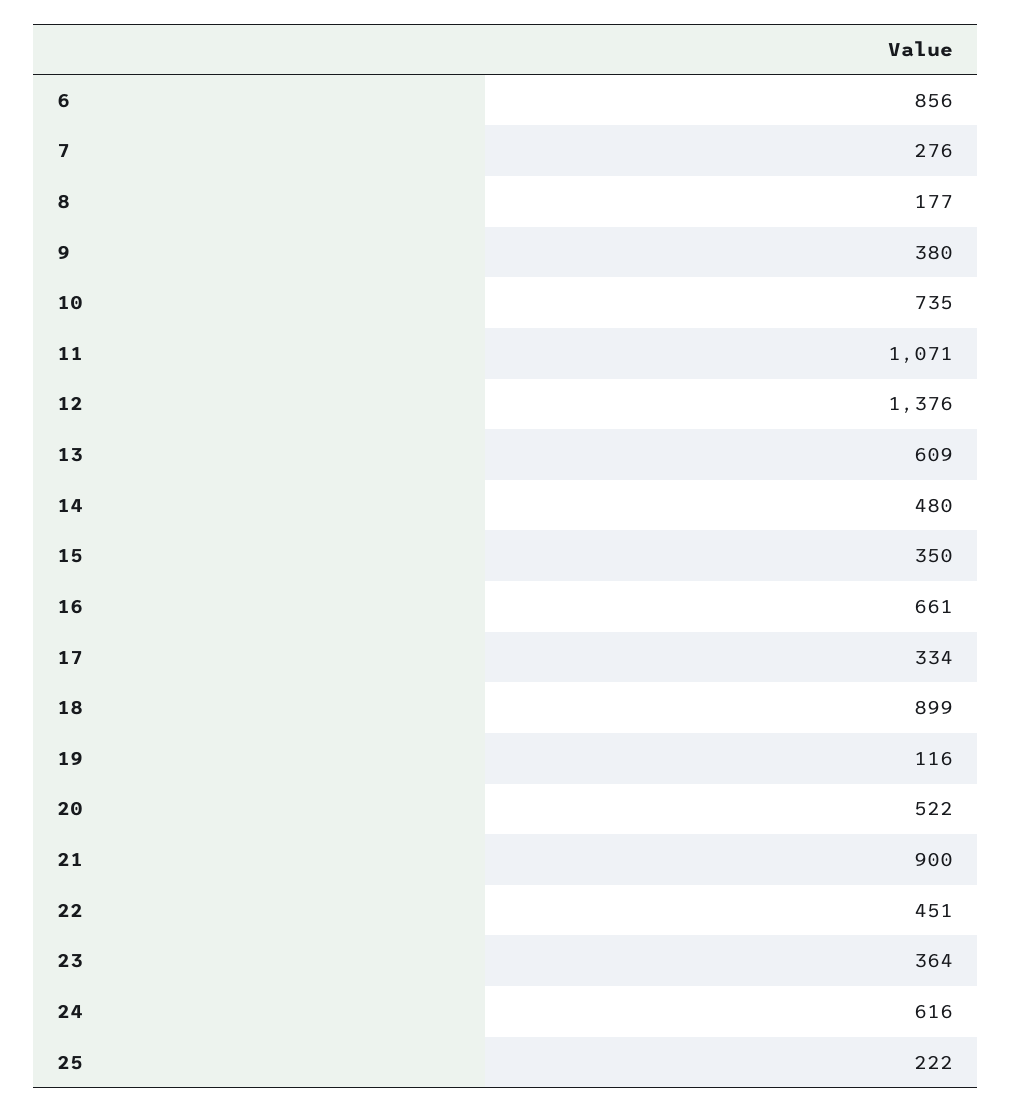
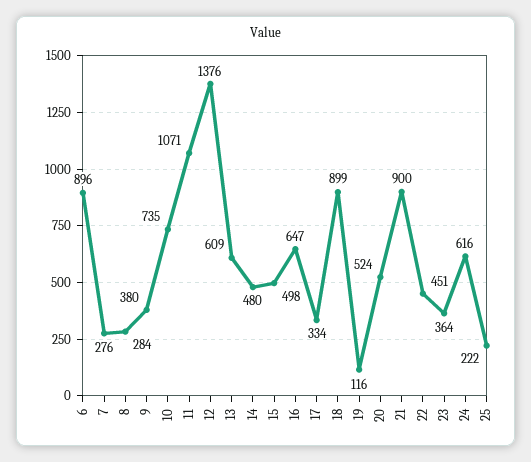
  {
-   "6": 856,
+   "6": 896,
    "7": 276,
-   "8": 177,
+   "8": 284,
    "9": 380,
    "10": 735,
    "11": 1071,
    "12": 1376,
    "13": 609,
    "14": 480,
-   "15": 350,
+   "15": 498,
-   "16": 661,
+   "16": 647,
    "17": 334,
    "18": 899,
    "19": 116,
-   "20": 522,
+   "20": 524,
    "21": 900,
    "22": 451,
    "23": 364,
    "24": 616,
    "25": 222
  }

